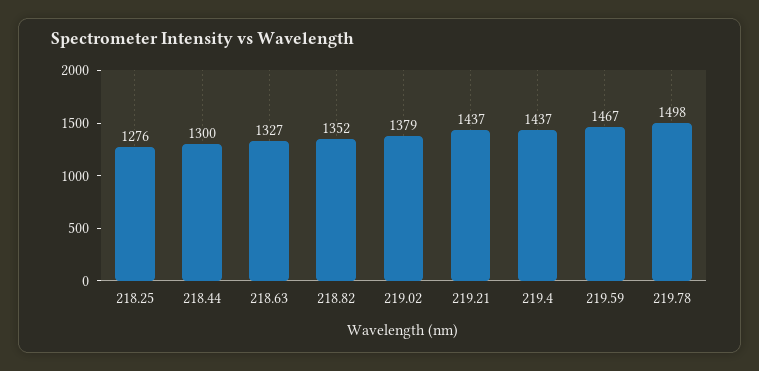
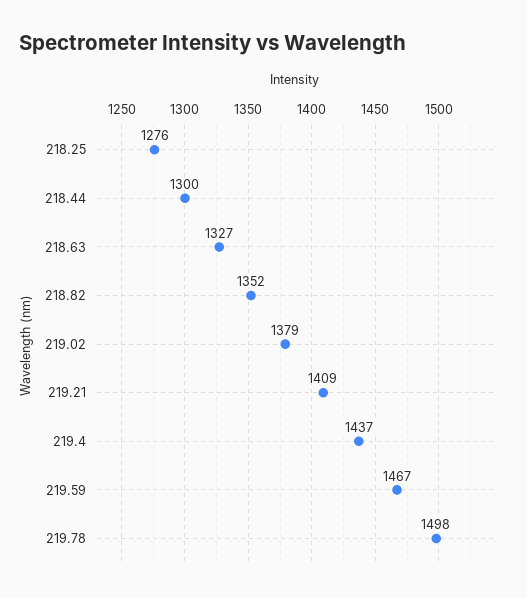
  {
    "218.25": 1276,
    "218.44": 1300,
    "218.63": 1327,
    "218.82": 1352,
    "219.02": 1379,
-   "219.21": 1437,
+   "219.21": 1409,
    "219.4": 1437,
    "219.59": 1467,
    "219.78": 1498
  }

